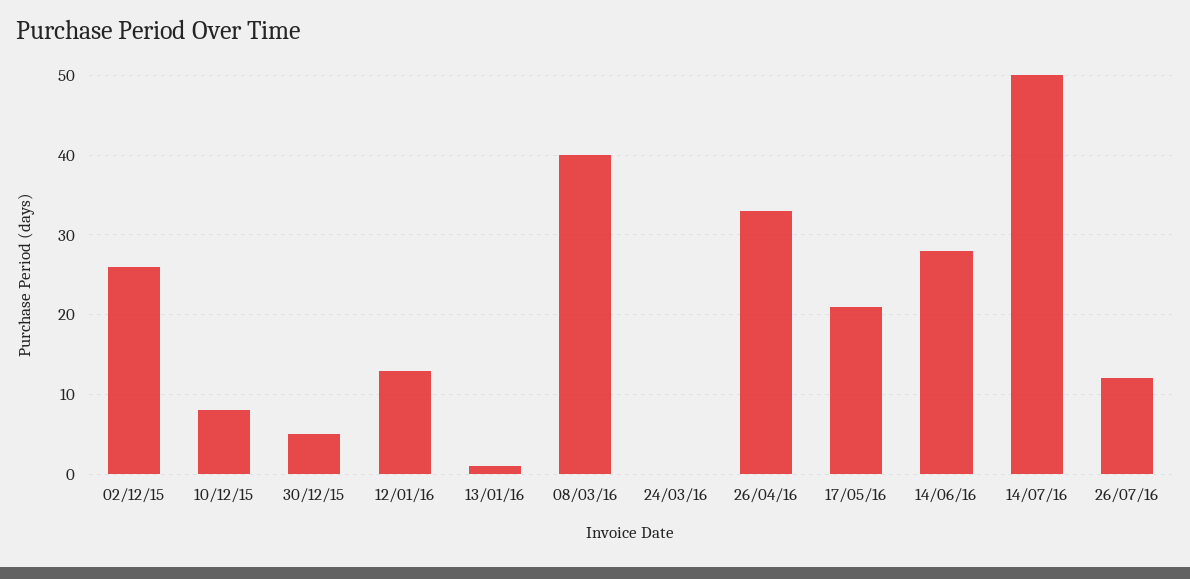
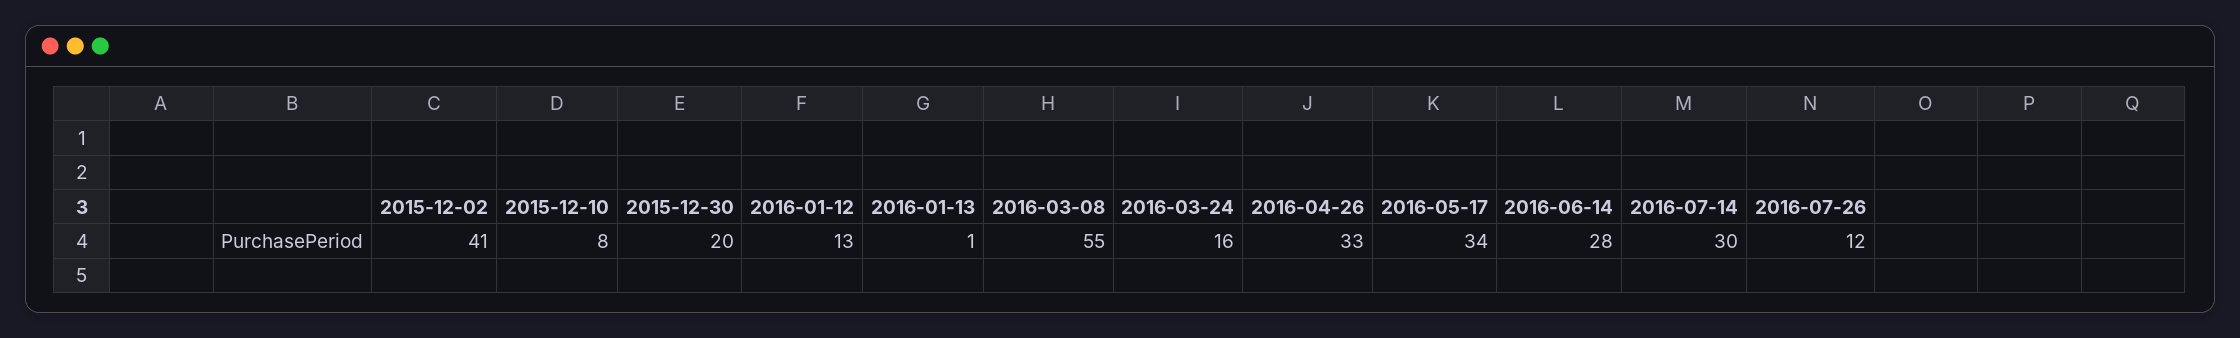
  {
-   "02/12/15": 26,
+   "02/12/15": 41,
    "10/12/15": 8,
-   "30/12/15": 5,
+   "30/12/15": 20,
    "12/01/16": 13,
    "13/01/16": 1,
-   "08/03/16": 40,
+   "08/03/16": 55,
-   "24/03/16": 0,
+   "24/03/16": 16,
    "26/04/16": 33,
-   "17/05/16": 21,
+   "17/05/16": 34,
    "14/06/16": 28,
-   "14/07/16": 50,
+   "14/07/16": 30,
    "26/07/16": 12
  }

